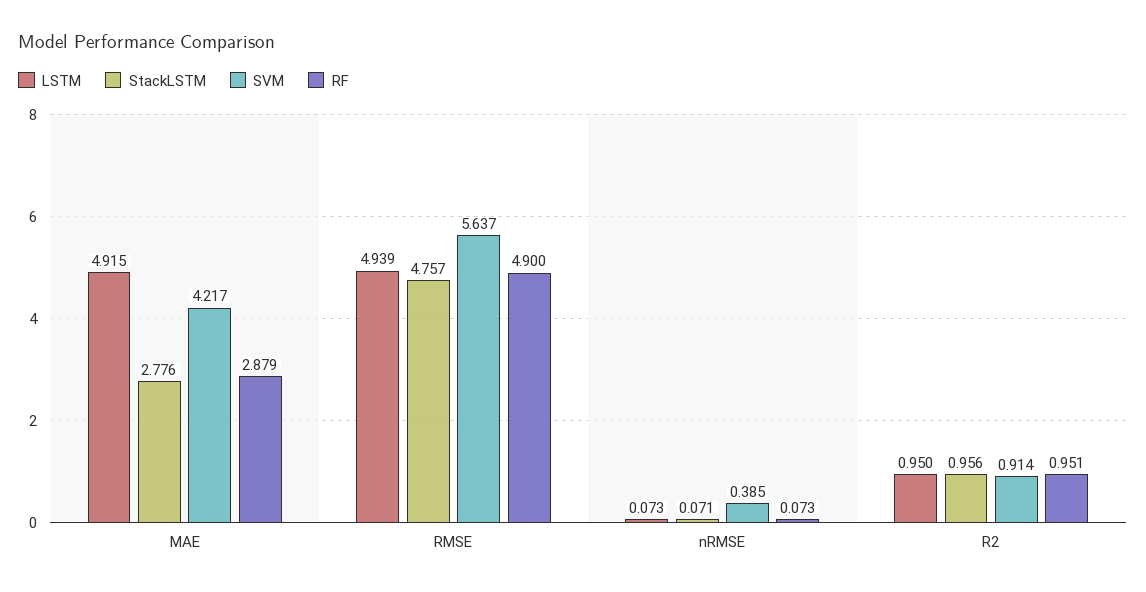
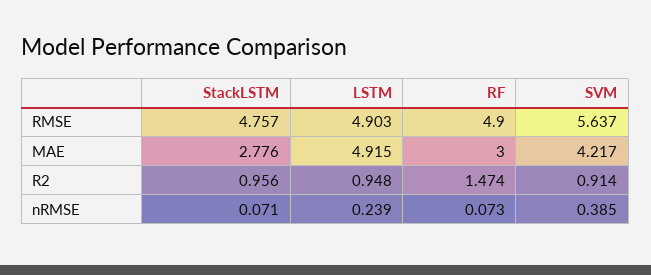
  {
    "LSTM": {
      "MAE": 4.915,
-     "RMSE": 4.939,
+     "RMSE": 4.903,
-     "nRMSE": 0.073,
+     "nRMSE": 0.239,
-     "R2": 0.95
+     "R2": 0.948
    },
    "StackLSTM": {
      "MAE": 2.776,
      "RMSE": 4.757,
      "nRMSE": 0.071,
      "R2": 0.956
    },
    "SVM": {
      "MAE": 4.217,
      "RMSE": 5.637,
      "nRMSE": 0.385,
      "R2": 0.914
    },
    "RF": {
-     "MAE": 2.879,
+     "MAE": 3,
      "RMSE": 4.9,
      "nRMSE": 0.073,
-     "R2": 0.951
+     "R2": 1.474
    }
  }

